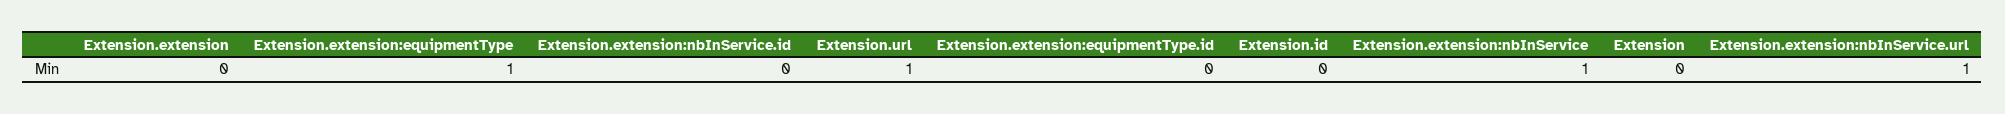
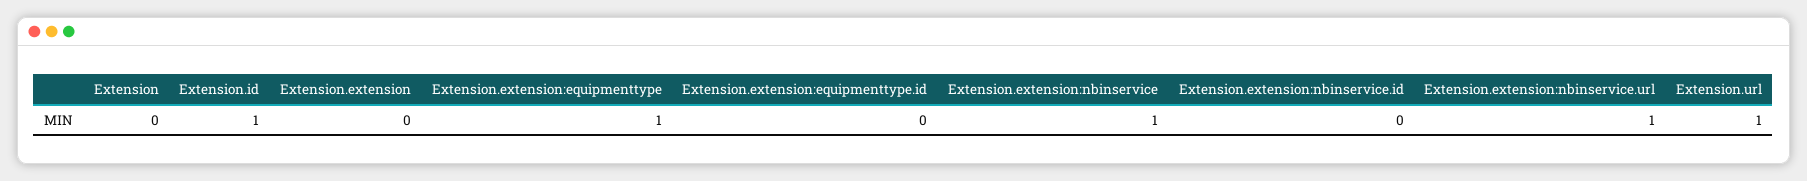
  {
    "Extension.extension": 0,
    "Extension.extension:equipmentType": 1,
    "Extension.extension:nbInService.id": 0,
    "Extension.url": 1,
    "Extension.extension:equipmentType.id": 0,
-   "Extension.id": 0,
+   "Extension.id": 1,
    "Extension.extension:nbInService": 1,
    "Extension": 0,
    "Extension.extension:nbInService.url": 1
  }

